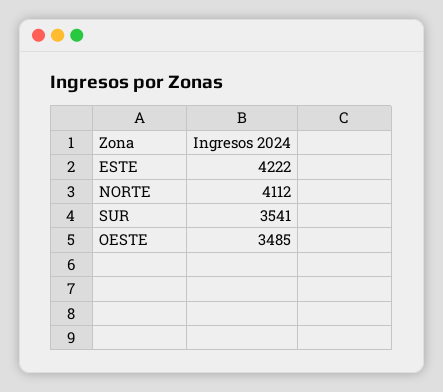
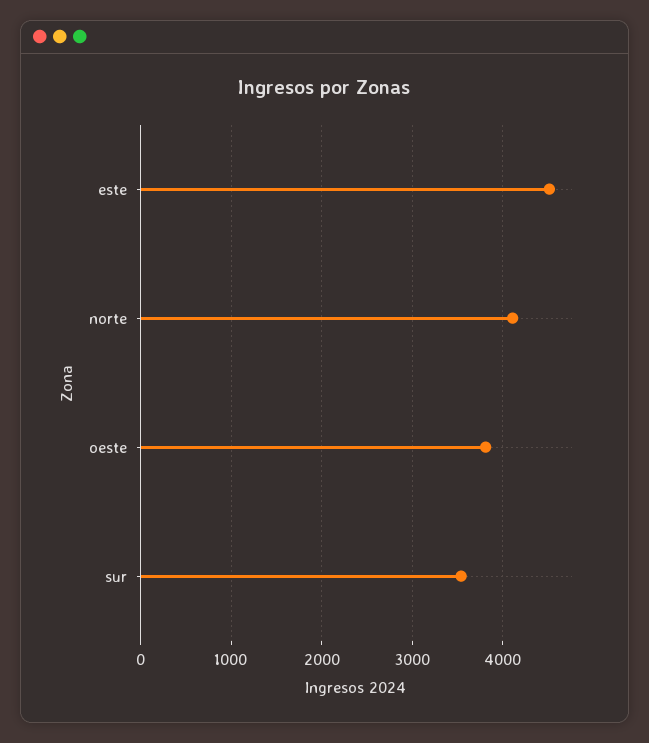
  {
-   "ESTE": 4222,
+   "ESTE": 4500,
    "NORTE": 4112,
    "SUR": 3541,
-   "OESTE": 3485
+   "OESTE": 3800
  }

